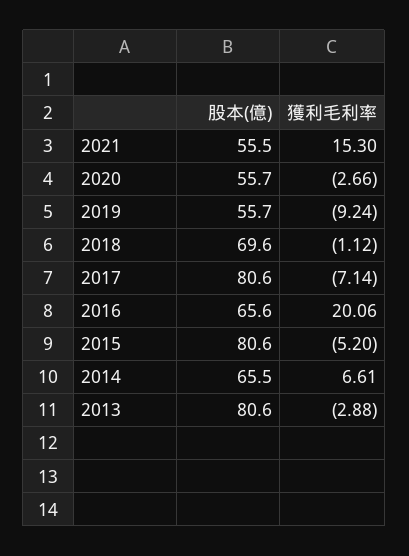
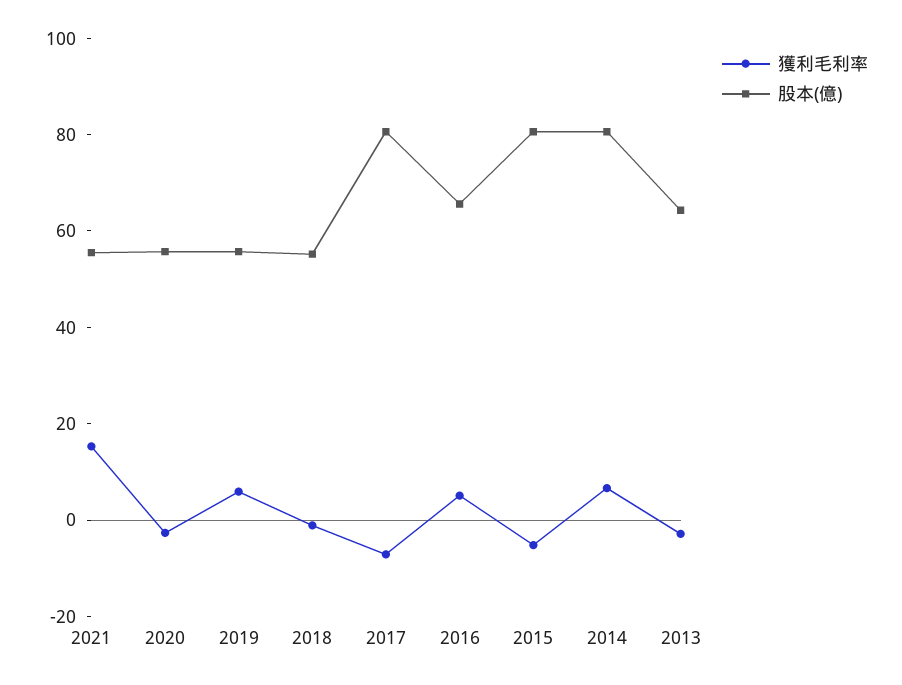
  {
    "股本(億)": {
      "2021": 55.5,
      "2020": 55.7,
      "2019": 55.7,
-     "2018": 69.6,
+     "2018": 55,
      "2017": 80.6,
      "2016": 65.6,
      "2015": 80.6,
-     "2014": 65.5,
+     "2014": 80,
-     "2013": 80.6
+     "2013": 65
    },
    "獲利毛利率": {
      "2021": 15.3,
      "2020": -2.66,
-     "2019": -9.24,
+     "2019": 5,
      "2018": -1.12,
      "2017": -7.14,
-     "2016": 20.06,
+     "2016": 5,
      "2015": -5.2,
      "2014": 6.61,
      "2013": -2.88
    }
  }

